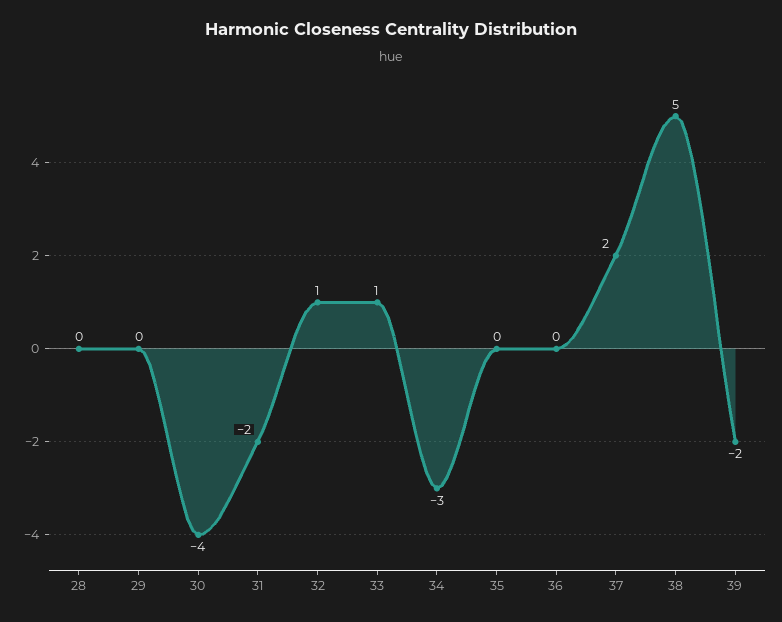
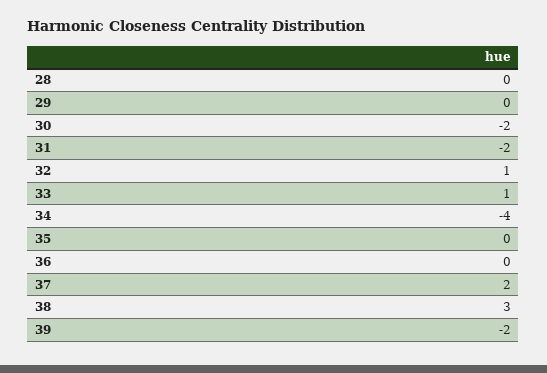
  {
    "28": 0,
    "29": 0,
-   "30": -4,
+   "30": -2,
    "31": -2,
    "32": 1,
    "33": 1,
-   "34": -3,
+   "34": -4,
    "35": 0,
    "36": 0,
    "37": 2,
-   "38": 5,
+   "38": 3,
    "39": -2
  }

